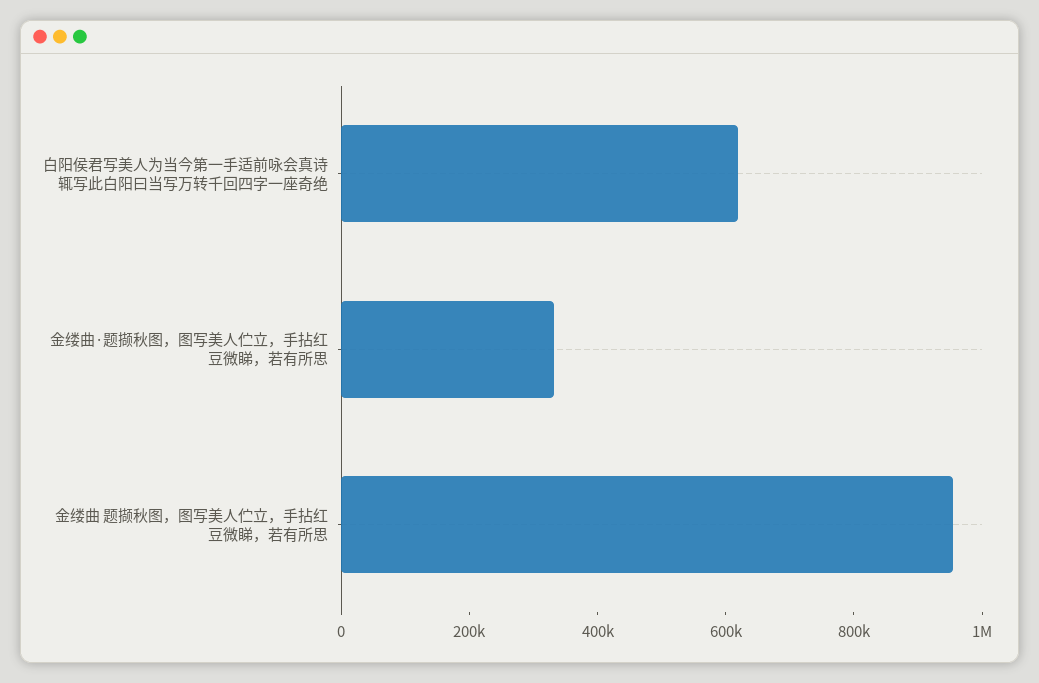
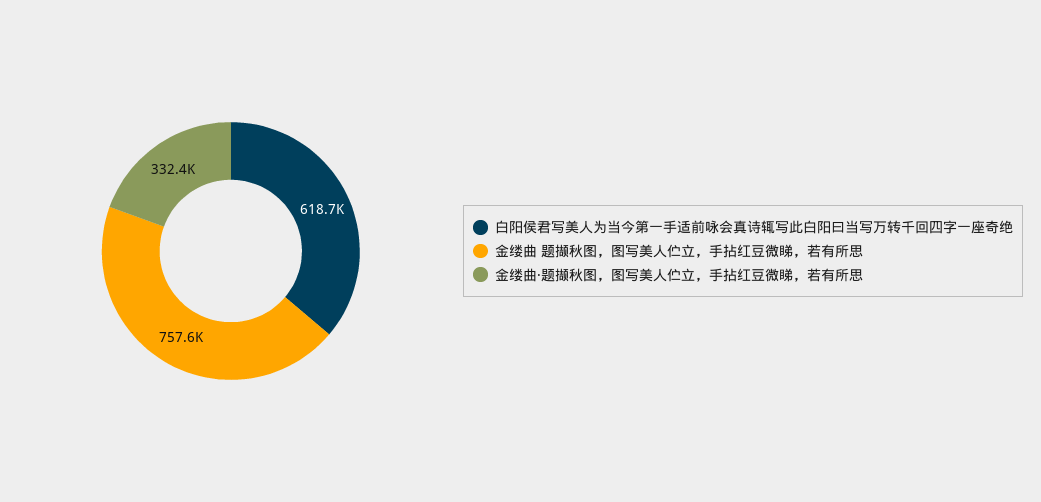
  {
    "白阳侯君写美人为当今第一手适前咏会真诗辄写此白阳曰当写万转千回四字一座奇绝": 618700,
    "金缕曲·题撷秋图，图写美人伫立，手拈红豆微睇，若有所思": 332400,
-   "金缕曲 题撷秋图，图写美人伫立，手拈红豆微睇，若有所思": 950000
+   "金缕曲 题撷秋图，图写美人伫立，手拈红豆微睇，若有所思": 757600
  }

